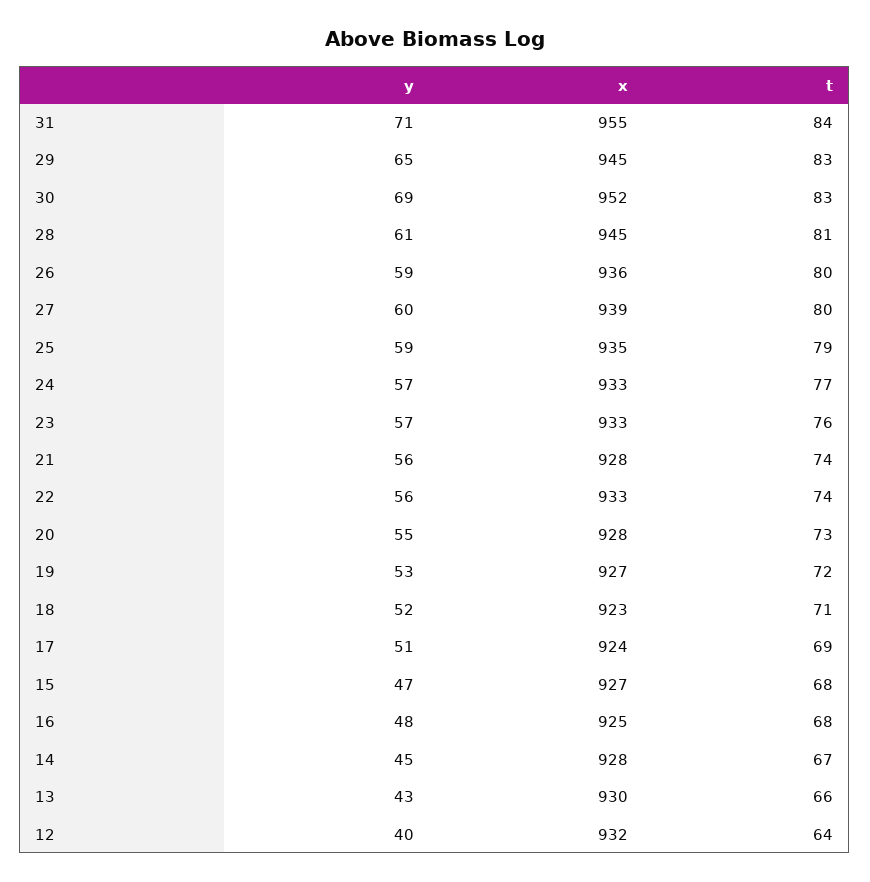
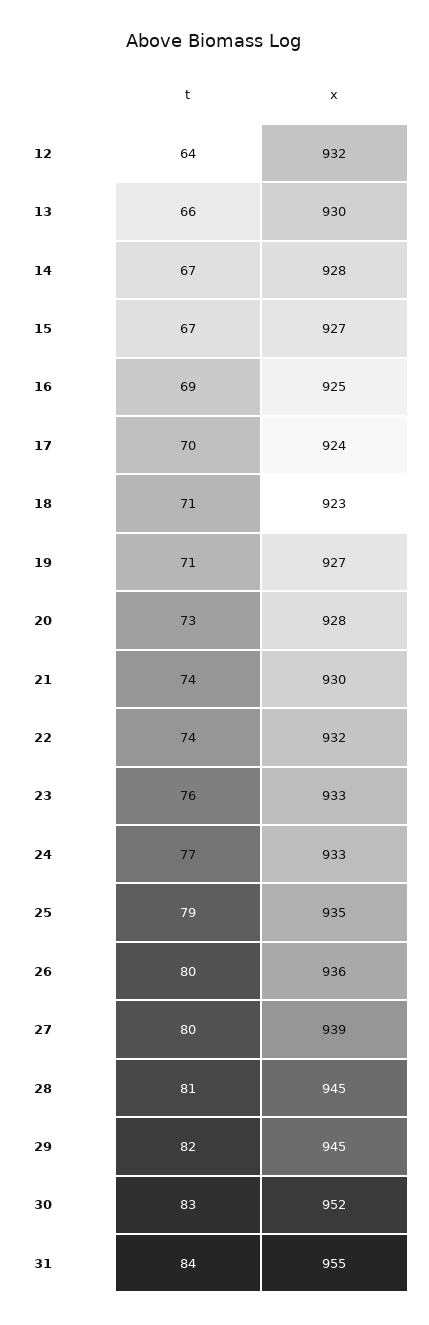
  {
-   "y": {
-     "31": 71,
-     "29": 65,
-     "30": 69,
-     "28": 61,
-     "26": 59,
-     "27": 60,
-     "25": 59,
-     "24": 57,
-     "23": 57,
-     "21": 56,
-     "22": 56,
-     "20": 55,
-     "19": 53,
-     "18": 52,
-     "17": 51,
-     "15": 47,
-     "16": 48,
-     "14": 45,
-     "13": 43,
-     "12": 40
-   },
    "x": {
      "31": 955,
      "29": 945,
      "30": 952,
      "28": 945,
      "26": 936,
      "27": 939,
      "25": 935,
      "24": 933,
      "23": 933,
-     "21": 928,
+     "21": 930,
-     "22": 933,
+     "22": 932,
      "20": 928,
      "19": 927,
      "18": 923,
      "17": 924,
      "15": 927,
      "16": 925,
      "14": 928,
      "13": 930,
      "12": 932
    },
    "t": {
      "31": 84,
-     "29": 83,
+     "29": 82,
      "30": 83,
      "28": 81,
      "26": 80,
      "27": 80,
      "25": 79,
      "24": 77,
      "23": 76,
      "21": 74,
      "22": 74,
      "20": 73,
-     "19": 72,
+     "19": 71,
      "18": 71,
-     "17": 69,
+     "17": 70,
-     "15": 68,
+     "15": 67,
-     "16": 68,
+     "16": 69,
      "14": 67,
      "13": 66,
      "12": 64
    }
  }

